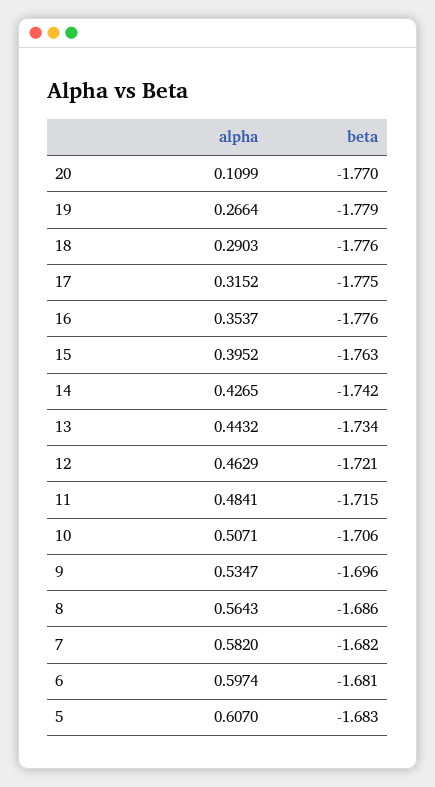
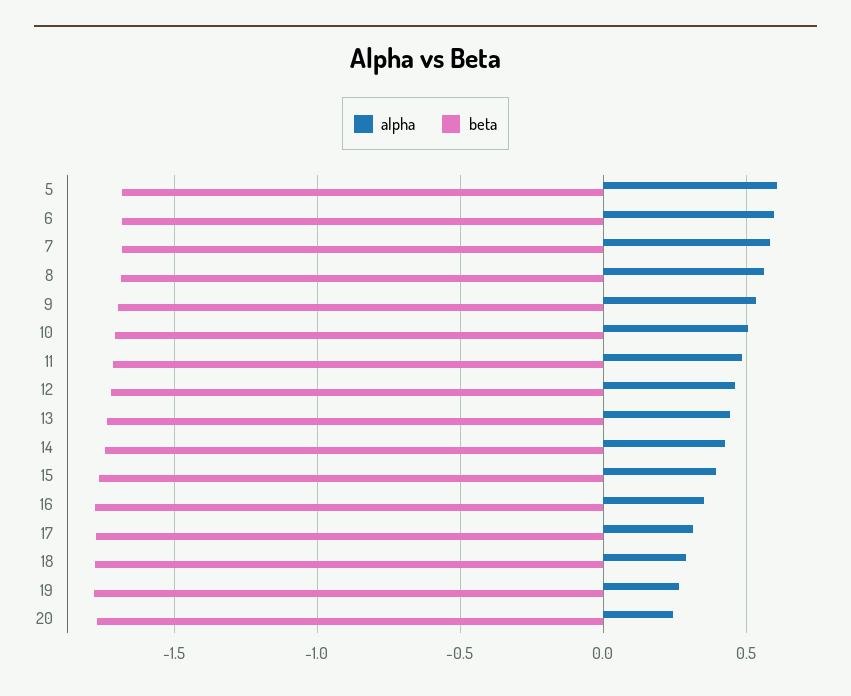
  {
    "alpha": {
-     "20": 0.1099,
+     "20": 0.25,
      "19": 0.2664,
      "18": 0.2903,
      "17": 0.3152,
      "16": 0.3537,
      "15": 0.3952,
      "14": 0.4265,
      "13": 0.4432,
      "12": 0.4629,
      "11": 0.4841,
      "10": 0.5071,
      "9": 0.5347,
      "8": 0.5643,
      "7": 0.582,
      "6": 0.5974,
      "5": 0.607
    },
    "beta": {
      "20": -1.77,
      "19": -1.779,
      "18": -1.776,
      "17": -1.775,
      "16": -1.776,
      "15": -1.763,
      "14": -1.742,
      "13": -1.734,
      "12": -1.721,
      "11": -1.715,
      "10": -1.706,
      "9": -1.696,
      "8": -1.686,
      "7": -1.682,
      "6": -1.681,
      "5": -1.683
    }
  }

